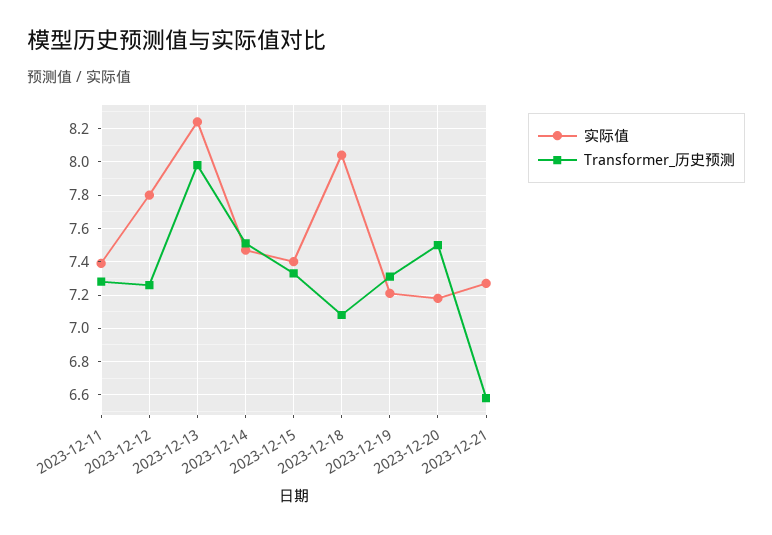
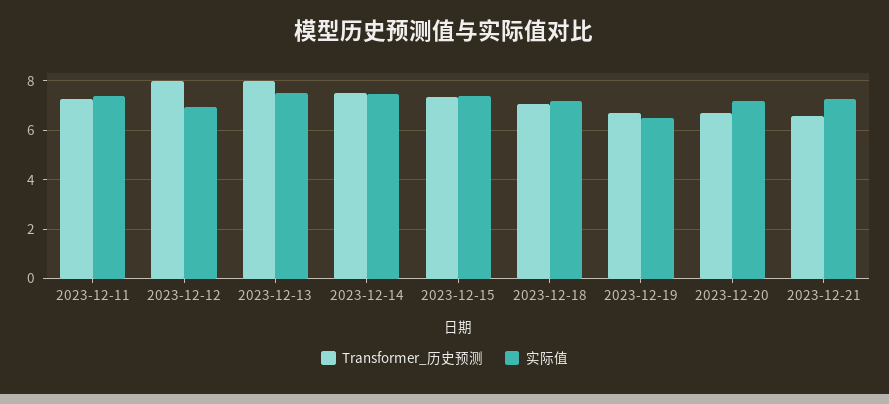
  {
    "实际值": {
      "2023-12-11": 7.4,
-     "2023-12-12": 7.8,
+     "2023-12-12": 7,
-     "2023-12-13": 8.25,
+     "2023-12-13": 7.5,
      "2023-12-14": 7.45,
      "2023-12-15": 7.4,
-     "2023-12-18": 8.05,
+     "2023-12-18": 7.25,
-     "2023-12-19": 7.2,
+     "2023-12-19": 6.5,
      "2023-12-20": 7.2,
      "2023-12-21": 7.25
    },
    "Transformer_历史预测": {
      "2023-12-11": 7.3,
-     "2023-12-12": 7.25,
+     "2023-12-12": 8,
      "2023-12-13": 8,
      "2023-12-14": 7.5,
      "2023-12-15": 7.35,
      "2023-12-18": 7.1,
-     "2023-12-19": 7.3,
+     "2023-12-19": 6.75,
-     "2023-12-20": 7.5,
+     "2023-12-20": 6.75,
      "2023-12-21": 6.6
    }
  }

